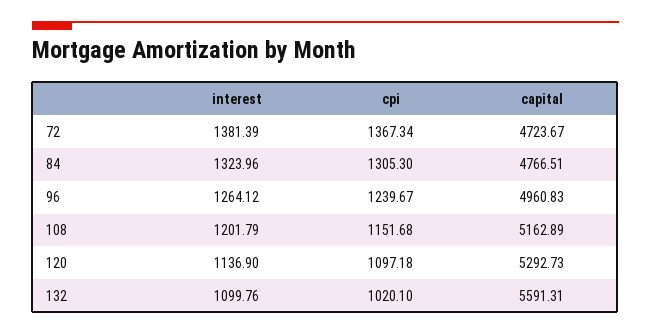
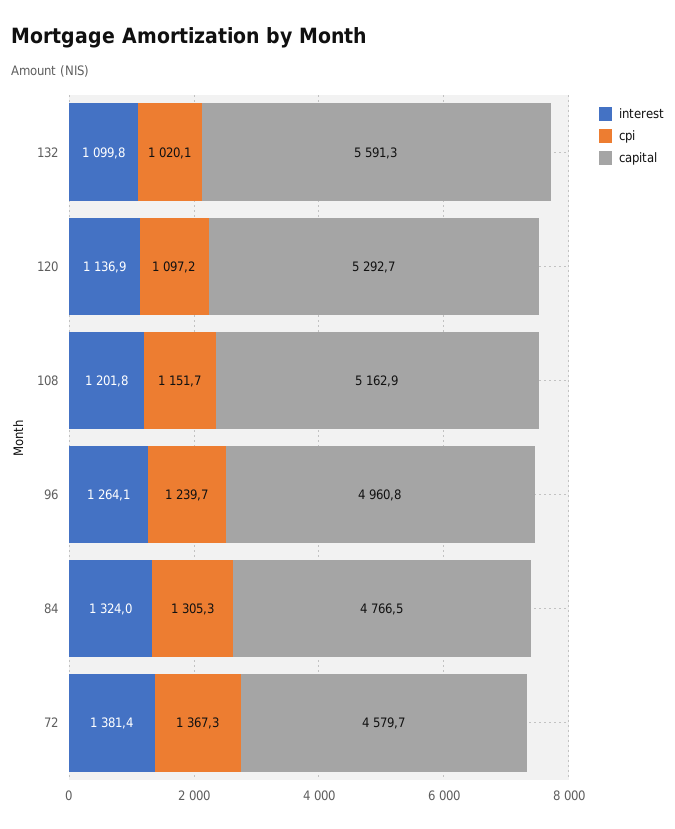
  {
    "interest": {
      "72": 1381.39,
      "84": 1323.96,
      "96": 1264.12,
      "108": 1201.79,
      "120": 1136.9,
      "132": 1099.76
    },
    "cpi": {
      "72": 1367.34,
      "84": 1305.3,
      "96": 1239.67,
      "108": 1151.68,
      "120": 1097.18,
      "132": 1020.1
    },
    "capital": {
-     "72": 4723.67,
+     "72": 4579.7,
      "84": 4766.51,
      "96": 4960.83,
      "108": 5162.89,
      "120": 5292.73,
      "132": 5591.31
    }
  }

